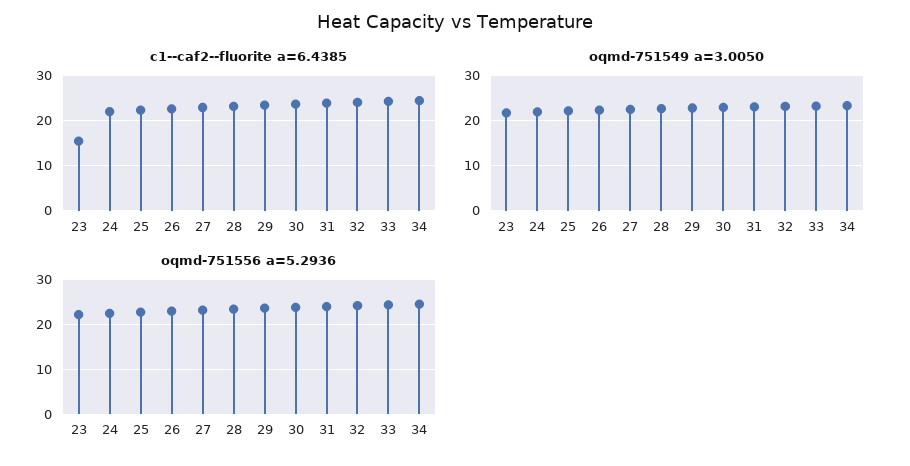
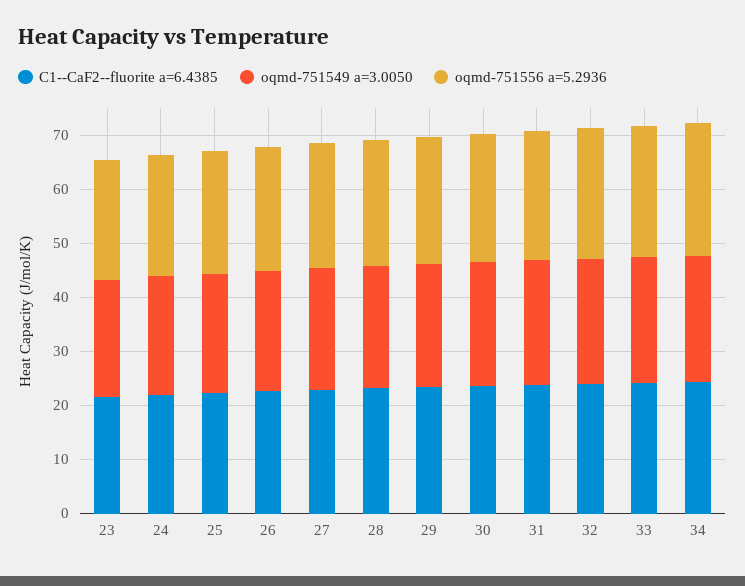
  {
    "c1--caf2--fluorite a=6.4385": {
-     "23": 16,
+     "23": 22,
      "24": 22,
      "25": 22,
      "26": 22,
      "27": 22,
      "28": 24,
      "29": 24,
      "30": 24,
      "31": 24,
      "32": 24,
      "33": 24,
      "34": 24
    },
    "oqmd-751549 a=3.0050": {
      "23": 22,
      "24": 22,
      "25": 22,
      "26": 22,
      "27": 22,
      "28": 22,
      "29": 22,
      "30": 22,
      "31": 24,
      "32": 24,
      "33": 24,
      "34": 24
    },
    "oqmd-751556 a=5.2936": {
      "23": 22,
      "24": 22,
      "25": 22,
      "26": 22,
      "27": 24,
      "28": 24,
      "29": 24,
      "30": 24,
      "31": 24,
      "32": 24,
      "33": 24,
      "34": 24
    }
  }

